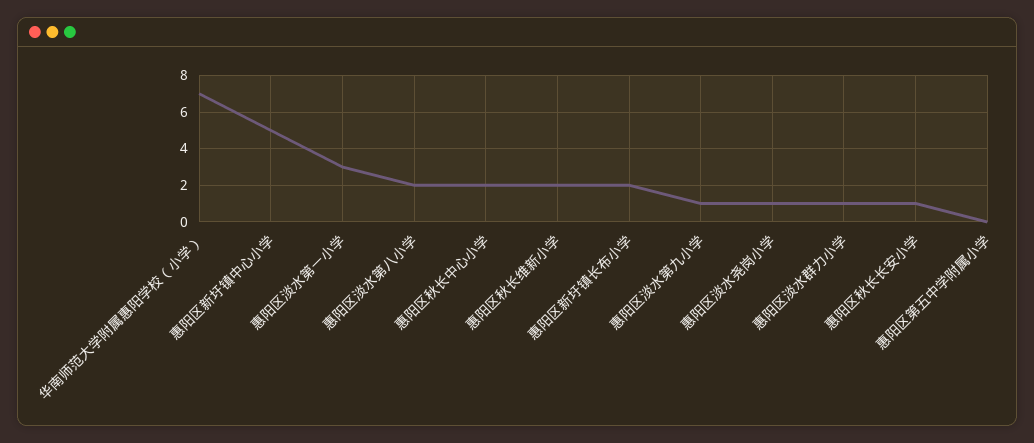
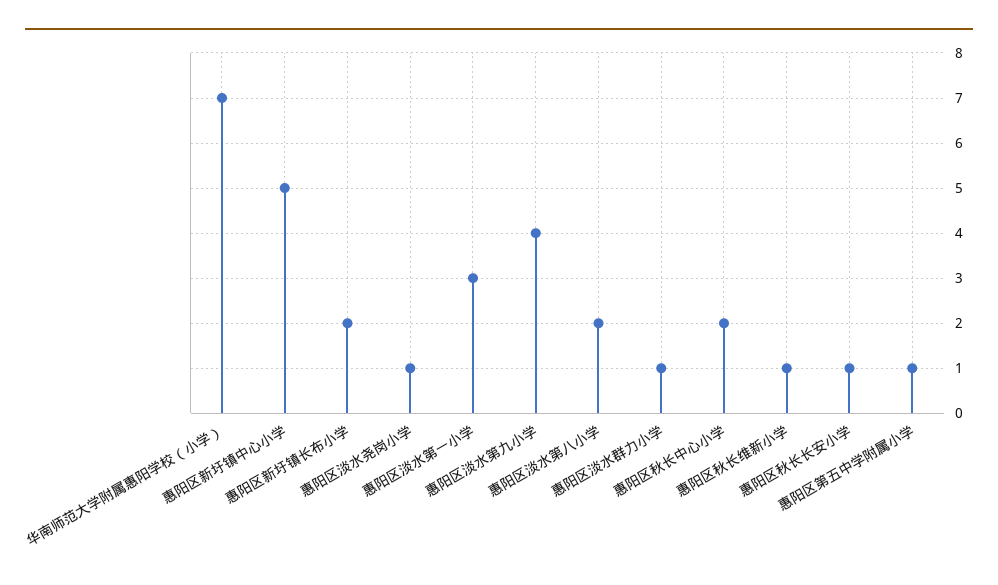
  {
    "华南师范大学附属惠阳学校（小学）": 7,
    "惠阳区新圩镇中心小学": 5,
    "惠阳区淡水第一小学": 3,
    "惠阳区淡水第八小学": 2,
    "惠阳区秋长中心小学": 2,
-   "惠阳区秋长维新小学": 2,
+   "惠阳区秋长维新小学": 1,
    "惠阳区新圩镇长布小学": 2,
-   "惠阳区淡水第九小学": 1,
+   "惠阳区淡水第九小学": 4,
    "惠阳区淡水尧岗小学": 1,
    "惠阳区淡水群力小学": 1,
    "惠阳区秋长长安小学": 1,
-   "惠阳区第五中学附属小学": 0
+   "惠阳区第五中学附属小学": 1
  }

